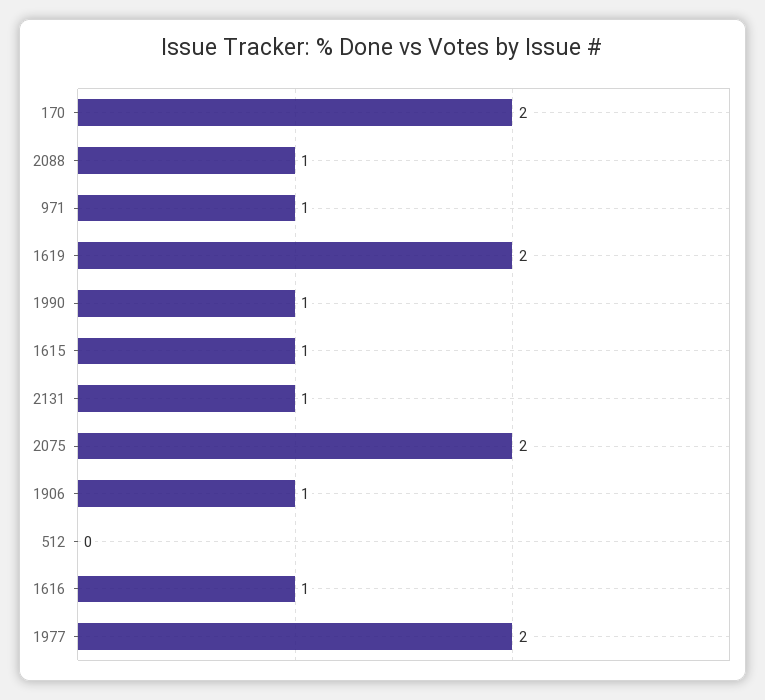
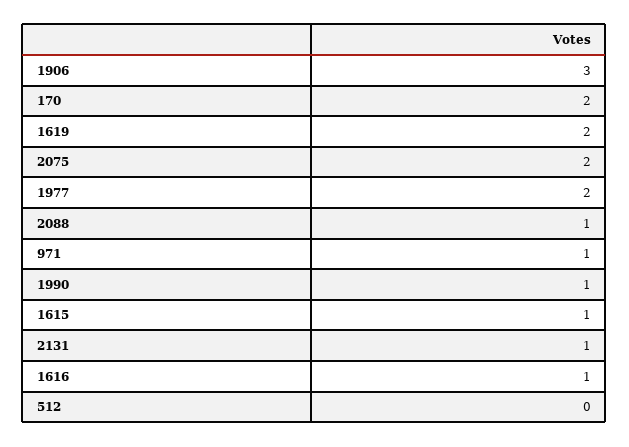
  {
    "170": 2,
    "2088": 1,
    "971": 1,
    "1619": 2,
    "1990": 1,
    "1615": 1,
    "2131": 1,
    "2075": 2,
-   "1906": 1,
+   "1906": 3,
    "512": 0,
    "1616": 1,
    "1977": 2
  }

